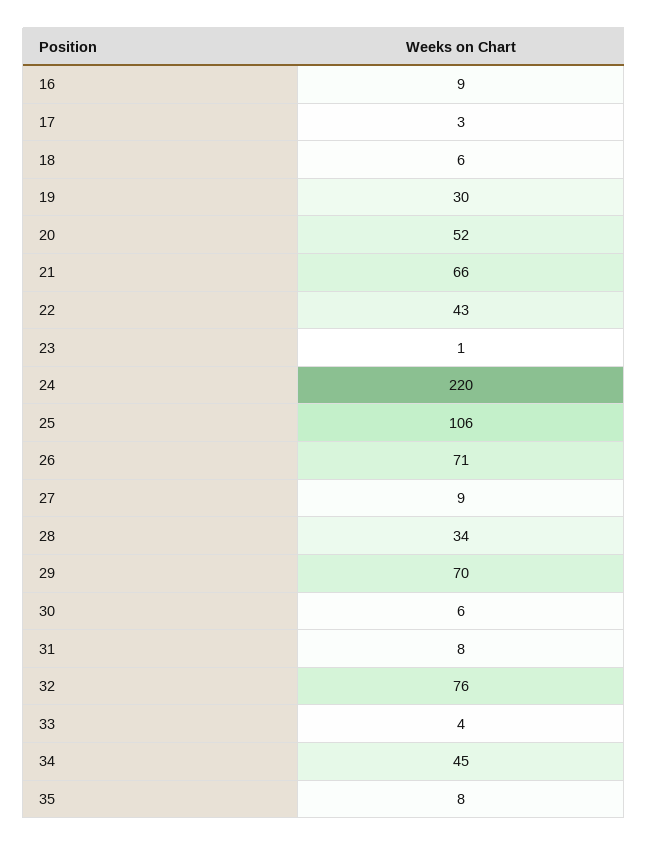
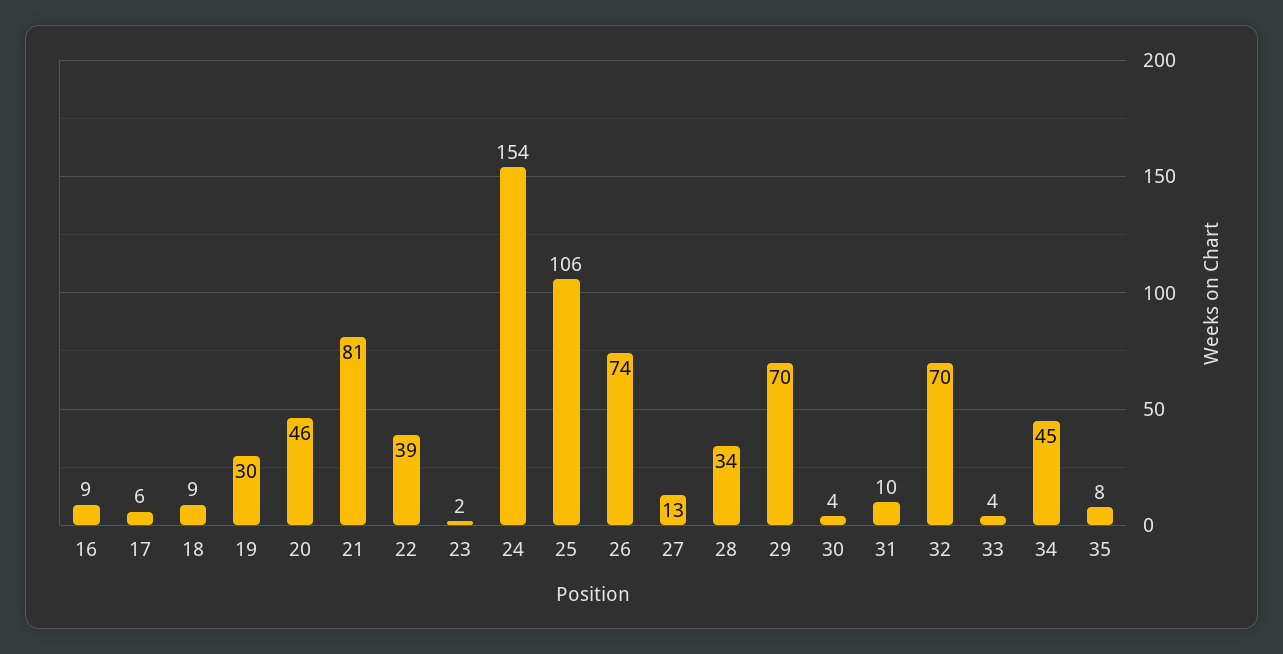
  {
    "16": 9,
-   "17": 3,
+   "17": 6,
-   "18": 6,
+   "18": 9,
    "19": 30,
-   "20": 52,
+   "20": 46,
-   "21": 66,
+   "21": 81,
-   "22": 43,
+   "22": 39,
-   "23": 1,
+   "23": 2,
-   "24": 220,
+   "24": 154,
    "25": 106,
-   "26": 71,
+   "26": 74,
-   "27": 9,
+   "27": 13,
    "28": 34,
    "29": 70,
-   "30": 6,
+   "30": 4,
-   "31": 8,
+   "31": 10,
-   "32": 76,
+   "32": 70,
    "33": 4,
    "34": 45,
    "35": 8
  }

